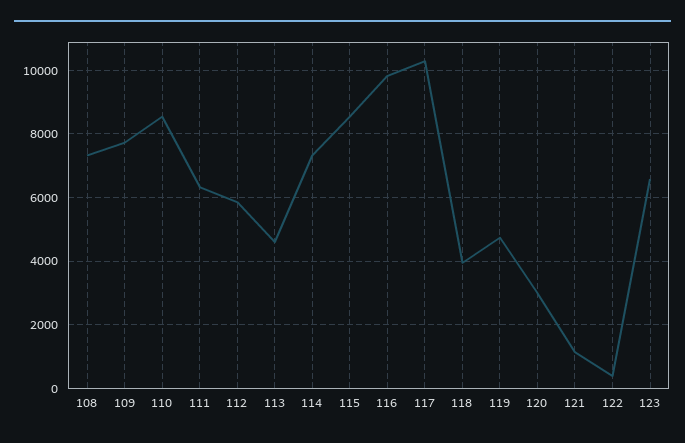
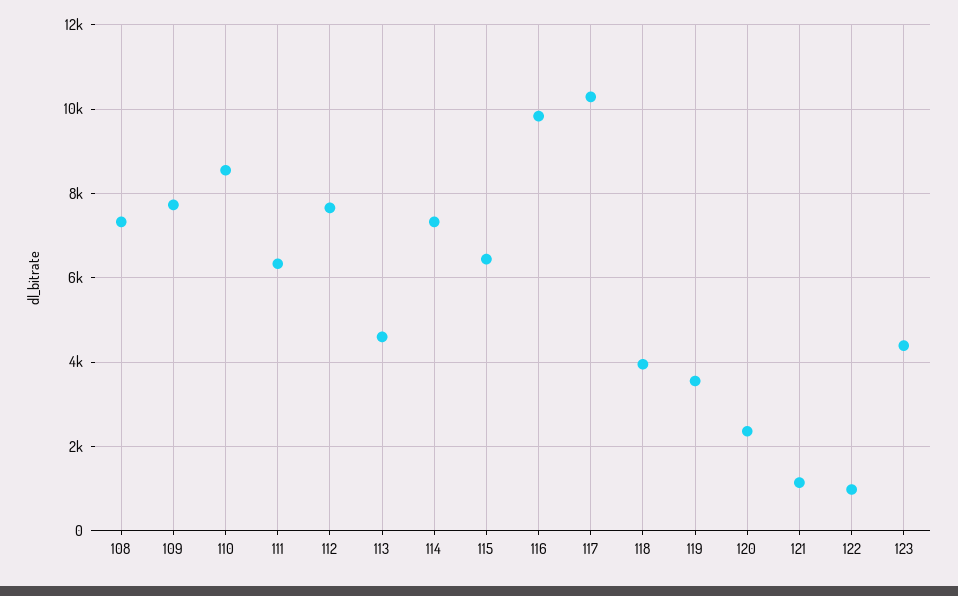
  {
    "108": 7400,
    "109": 7800,
    "110": 8600,
    "111": 6400,
-   "112": 5800,
+   "112": 7600,
    "113": 4600,
    "114": 7400,
-   "115": 8600,
+   "115": 6400,
    "116": 9800,
    "117": 10200,
    "118": 4000,
-   "119": 4800,
+   "119": 3600,
-   "120": 3000,
+   "120": 2400,
    "121": 1200,
-   "122": 400,
+   "122": 1000,
-   "123": 6600
+   "123": 4400
  }

